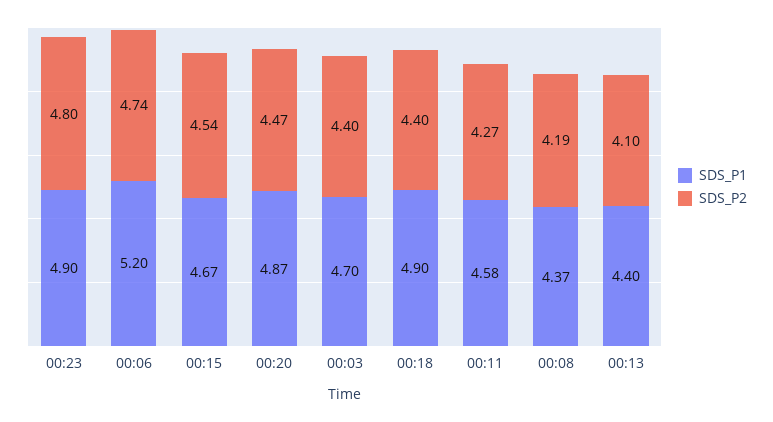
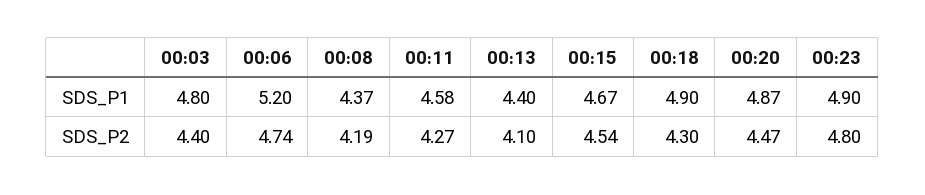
  {
    "SDS_P1": {
      "00:23": 4.9,
      "00:06": 5.2,
      "00:15": 4.67,
      "00:20": 4.87,
-     "00:03": 4.7,
+     "00:03": 4.8,
      "00:18": 4.9,
      "00:11": 4.58,
      "00:08": 4.37,
      "00:13": 4.4
    },
    "SDS_P2": {
      "00:23": 4.8,
      "00:06": 4.74,
      "00:15": 4.54,
      "00:20": 4.47,
      "00:03": 4.4,
-     "00:18": 4.4,
+     "00:18": 4.3,
      "00:11": 4.27,
      "00:08": 4.19,
      "00:13": 4.1
    }
  }

